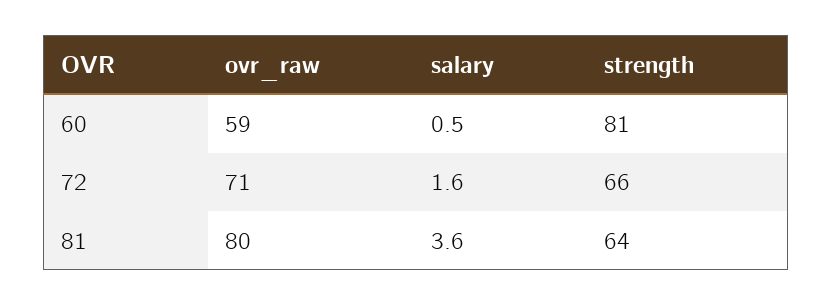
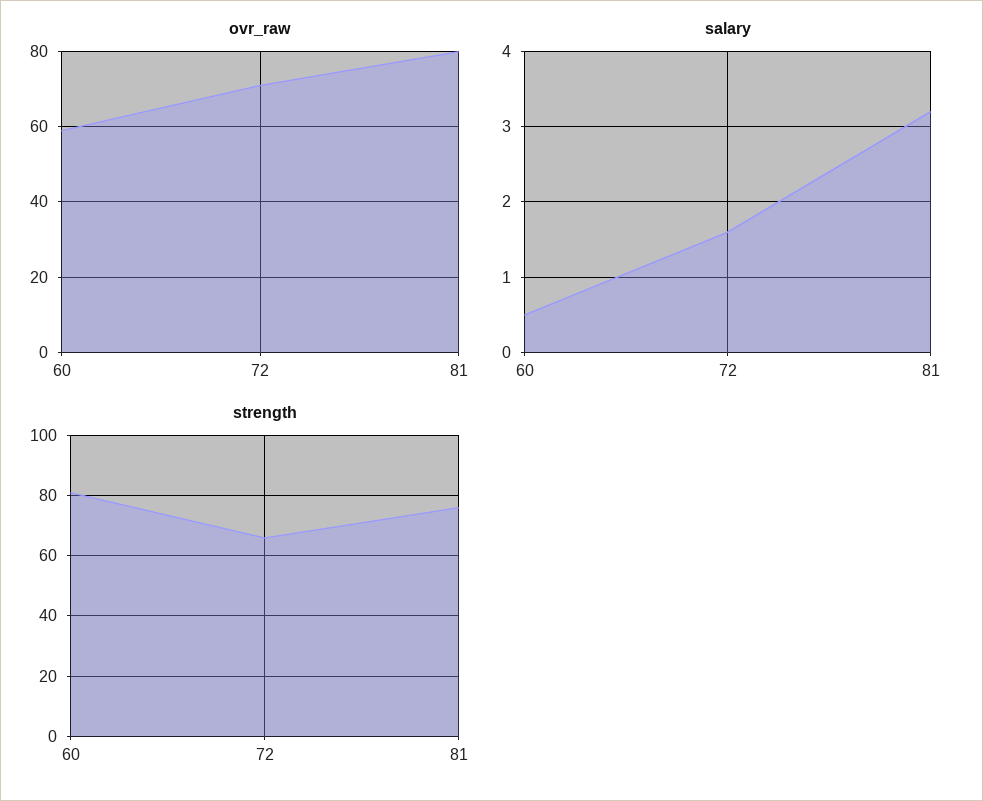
  {
    "ovr_raw": {
      "60": 59,
      "72": 71,
      "81": 80
    },
    "salary": {
      "60": 0.5,
      "72": 1.6,
-     "81": 3.6
+     "81": 3.2
    },
    "strength": {
      "60": 81,
      "72": 66,
-     "81": 64
+     "81": 75
    }
  }

